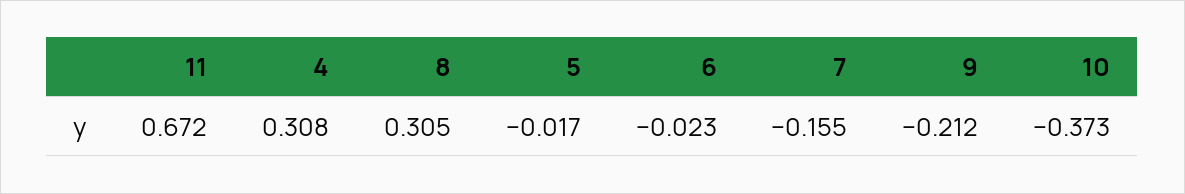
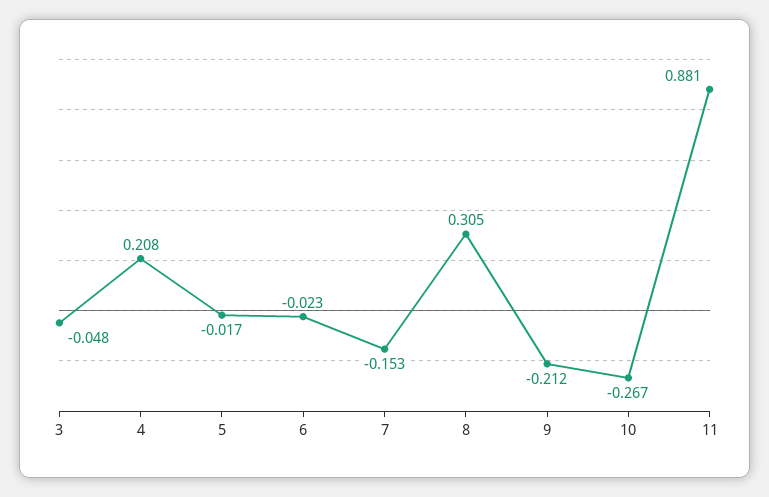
  {
-   "11": 0.672,
+   "11": 0.881,
-   "4": 0.308,
+   "4": 0.208,
    "8": 0.305,
    "5": -0.017,
    "6": -0.023,
-   "7": -0.155,
+   "7": -0.153,
    "9": -0.212,
-   "10": -0.373
+   "10": -0.267,
+   "3": -0.048
  }

